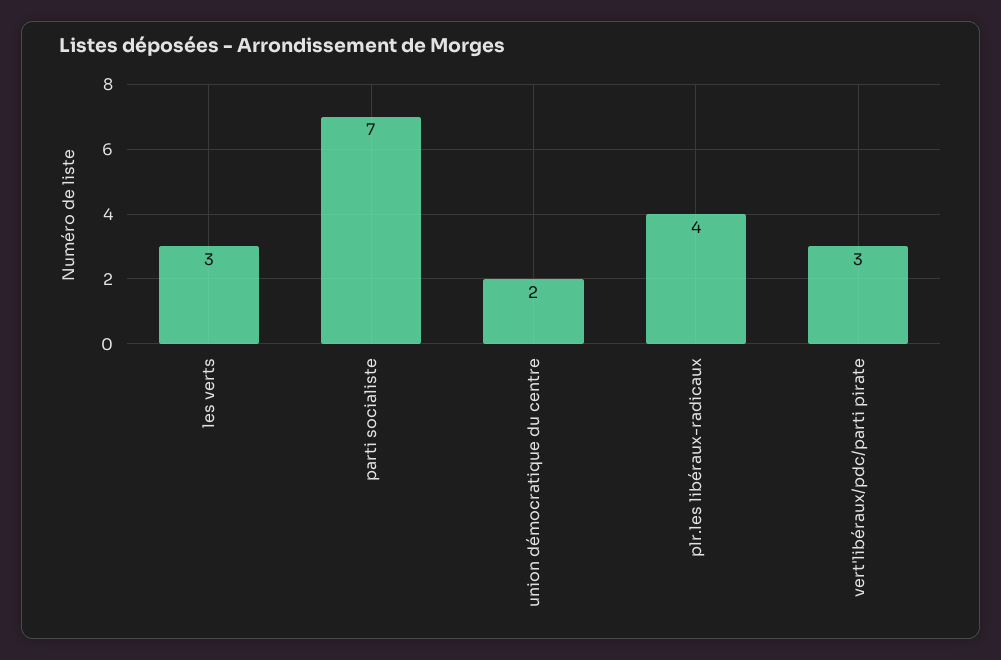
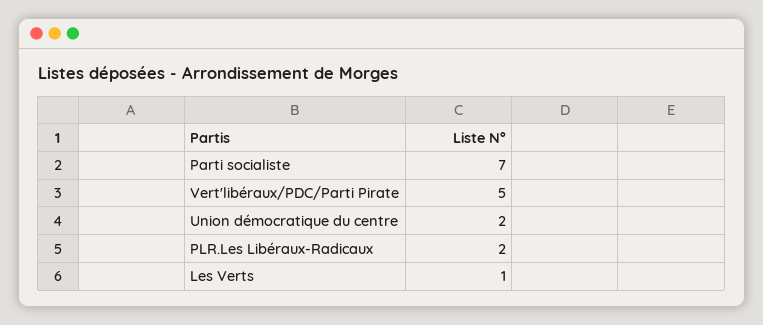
  {
-   "les verts": 3,
+   "les verts": 1,
    "parti socialiste": 7,
    "union démocratique du centre": 2,
-   "plr.les libéraux-radicaux": 4,
+   "plr.les libéraux-radicaux": 2,
-   "vert'libéraux/pdc/parti pirate": 3
+   "vert'libéraux/pdc/parti pirate": 5
  }

